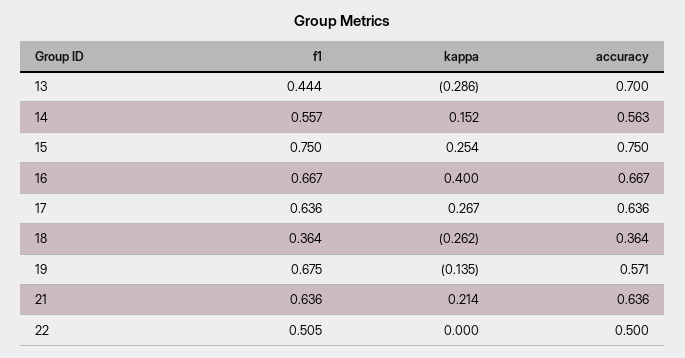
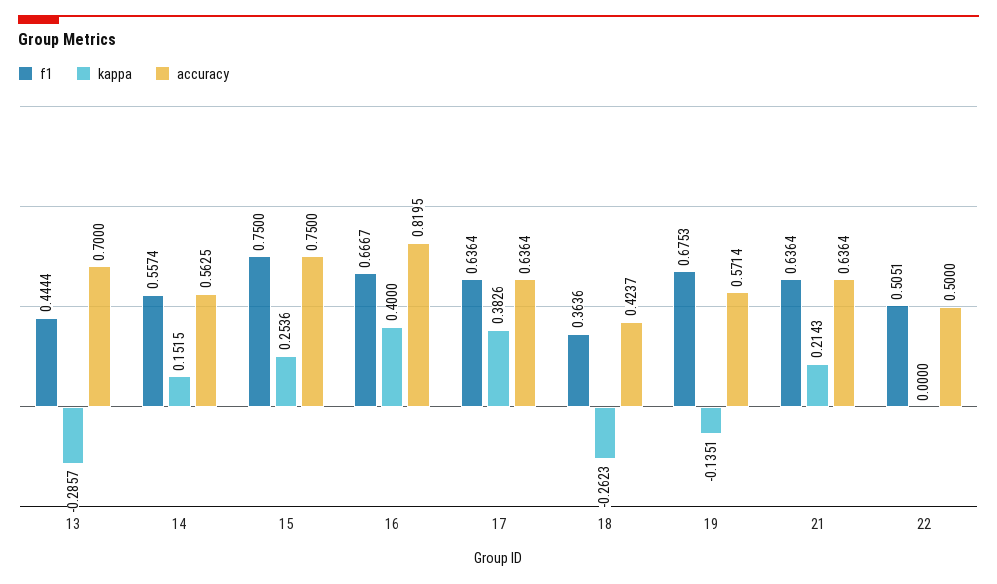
  {
    "f1": {
      "13": 0.4444,
      "14": 0.5574,
      "15": 0.75,
      "16": 0.6667,
      "17": 0.6364,
      "18": 0.3636,
      "19": 0.6753,
      "21": 0.6364,
      "22": 0.5051
    },
    "kappa": {
      "13": -0.2857,
      "14": 0.1515,
      "15": 0.2536,
      "16": 0.4,
-     "17": 0.267,
+     "17": 0.3826,
      "18": -0.2623,
      "19": -0.1351,
      "21": 0.2143,
      "22": 0
    },
    "accuracy": {
      "13": 0.7,
      "14": 0.5625,
      "15": 0.75,
-     "16": 0.667,
+     "16": 0.8195,
      "17": 0.6364,
-     "18": 0.364,
+     "18": 0.4237,
      "19": 0.5714,
      "21": 0.6364,
      "22": 0.5
    }
  }

